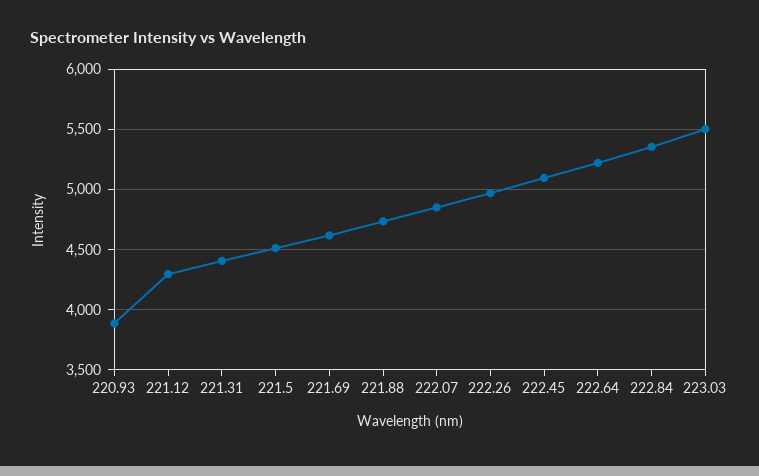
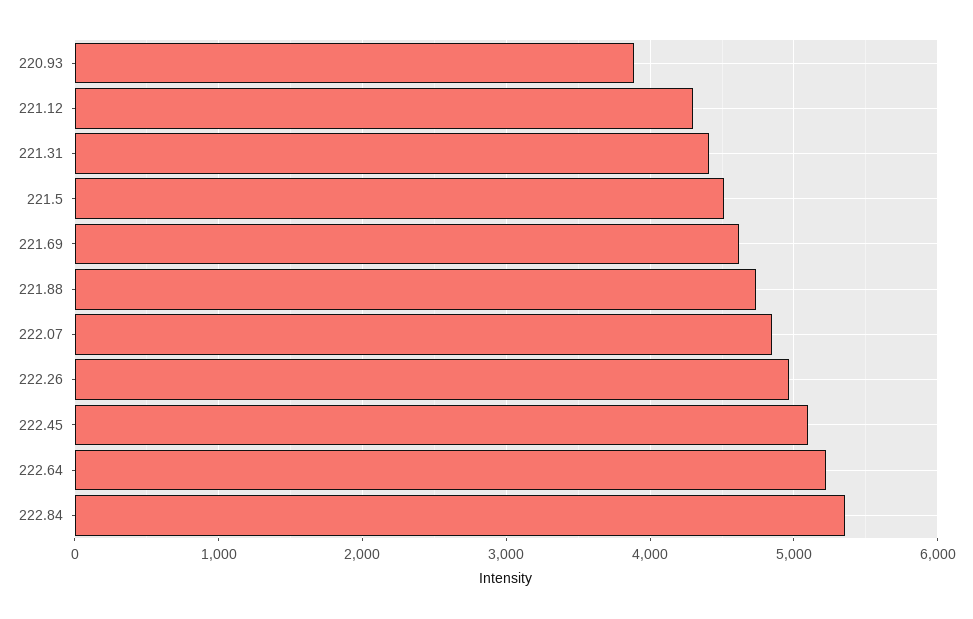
  {
    "220.93": 3900,
    "221.12": 4300,
    "221.31": 4400,
    "221.5": 4500,
    "221.69": 4600,
    "221.88": 4750,
    "222.07": 4850,
    "222.26": 4950,
    "222.45": 5100,
    "222.64": 5200,
-   "222.84": 5350,
+   "222.84": 5350
-   "223.03": 5500
  }

